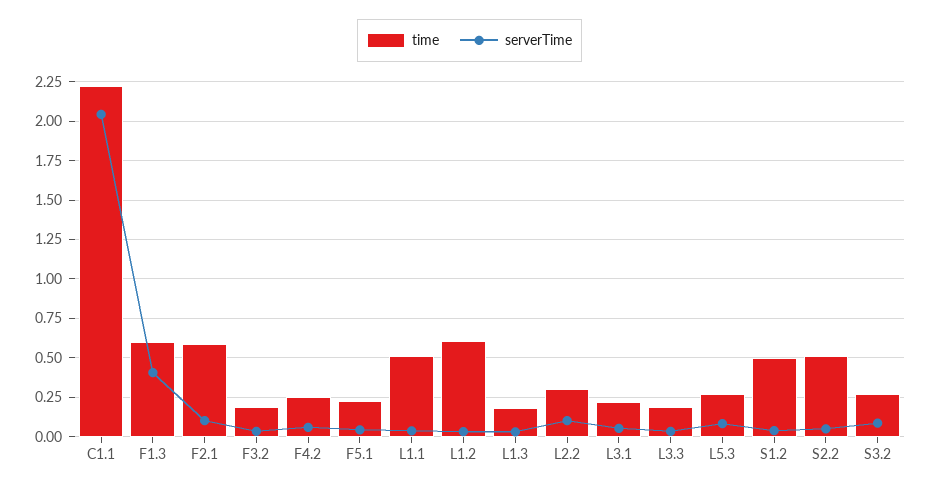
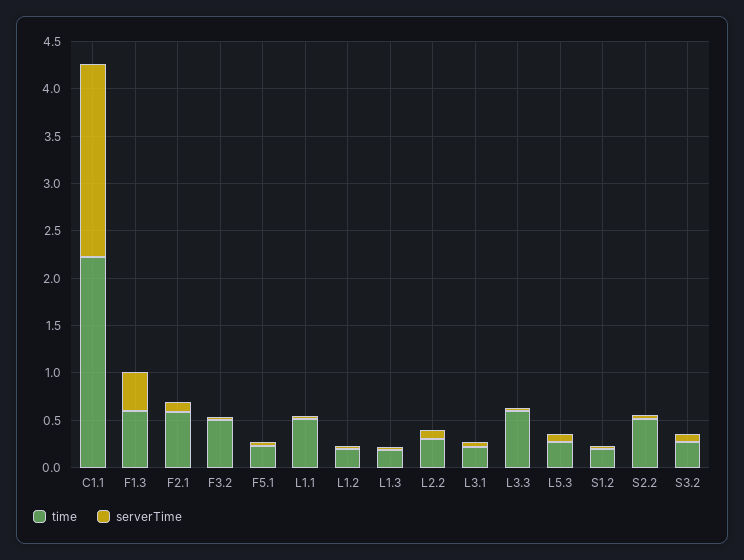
  {
    "time": {
      "C1.1": 2.2,
      "F1.3": 0.6,
      "F2.1": 0.6,
-     "F3.2": 0.2,
+     "F3.2": 0.5,
-     "F4.2": 0.25,
      "F5.1": 0.25,
      "L1.1": 0.5,
-     "L1.2": 0.6,
+     "L1.2": 0.2,
      "L1.3": 0.2,
      "L2.2": 0.3,
      "L3.1": 0.2,
-     "L3.3": 0.2,
+     "L3.3": 0.6,
      "L5.3": 0.25,
-     "S1.2": 0.5,
+     "S1.2": 0.2,
      "S2.2": 0.5,
      "S3.2": 0.25
    },
    "serverTime": {
      "C1.1": 2.05,
      "F1.3": 0.4,
      "F2.1": 0.1,
      "F3.2": 0.05,
-     "F4.2": 0.05,
      "F5.1": 0.05,
      "L1.1": 0.05,
      "L1.2": 0.05,
      "L1.3": 0.05,
      "L2.2": 0.1,
      "L3.1": 0.05,
      "L3.3": 0.05,
      "L5.3": 0.1,
      "S1.2": 0.05,
      "S2.2": 0.05,
      "S3.2": 0.1
    }
  }

